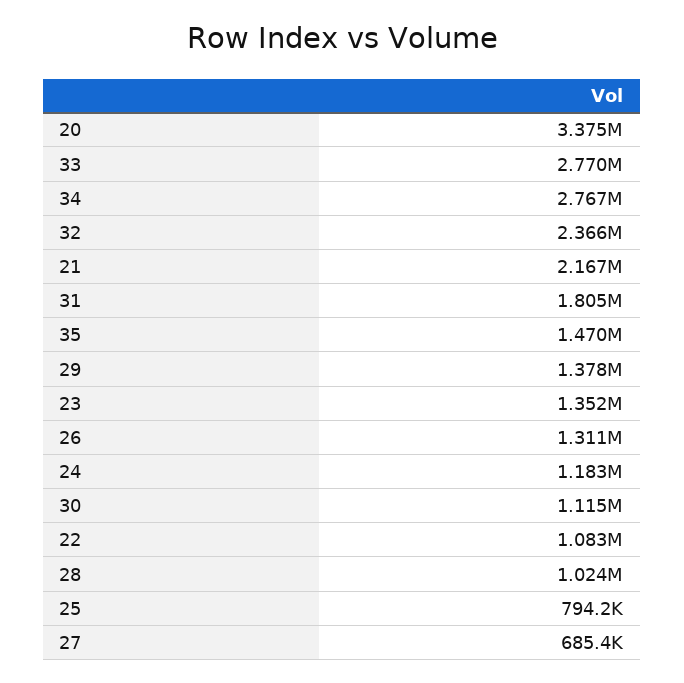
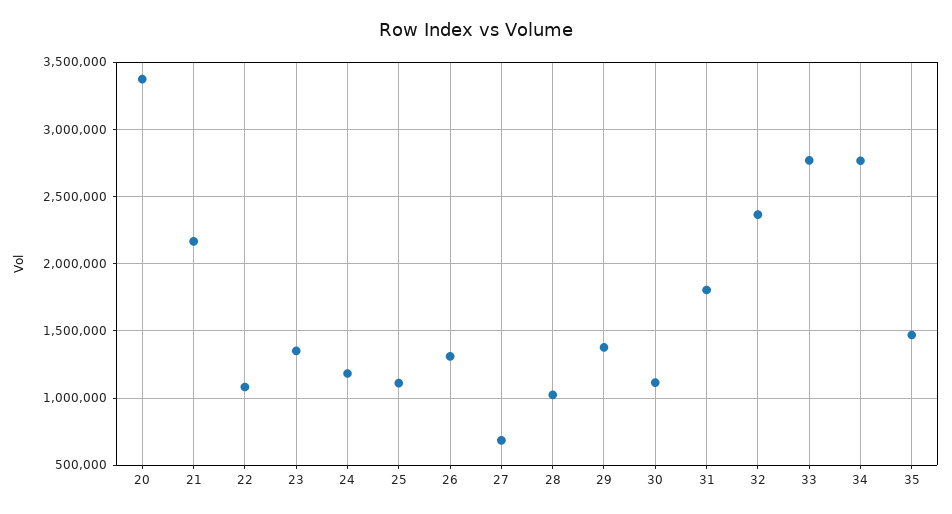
  {
    "20": 3375000,
    "33": 2770000,
    "34": 2767000,
    "32": 2366000,
    "21": 2167000,
    "31": 1805000,
    "35": 1470000,
    "29": 1378000,
    "23": 1352000,
    "26": 1311000,
    "24": 1183000,
    "30": 1115000,
    "22": 1083000,
    "28": 1024000,
-   "25": 794200,
+   "25": 1100000,
    "27": 685400
  }

